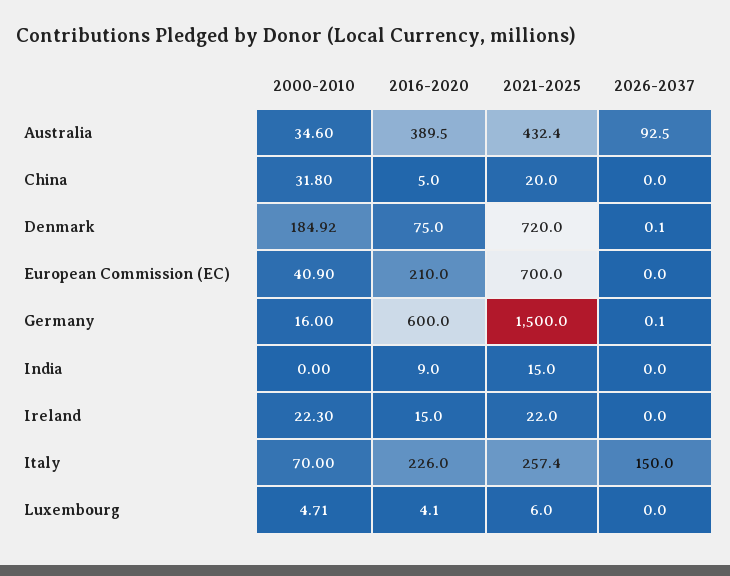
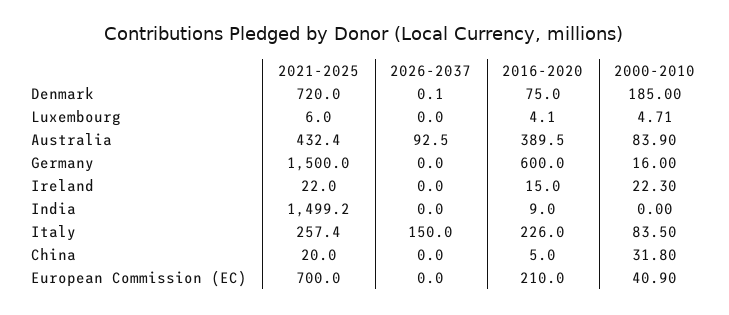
  {
    "2000-2010": {
-     "Australia": 34.6,
+     "Australia": 83.9,
      "China": 31.8,
-     "Denmark": 184.92,
+     "Denmark": 185,
      "European Commission (EC)": 40.9,
      "Germany": 16,
      "India": 0,
      "Ireland": 22.3,
-     "Italy": 70,
+     "Italy": 83.5,
      "Luxembourg": 4.71
    },
    "2016-2020": {
      "Australia": 389.5,
      "China": 5,
      "Denmark": 75,
      "European Commission (EC)": 210,
      "Germany": 600,
      "India": 9,
      "Ireland": 15,
      "Italy": 226,
      "Luxembourg": 4.1
    },
    "2021-2025": {
      "Australia": 432.4,
      "China": 20,
      "Denmark": 720,
      "European Commission (EC)": 700,
      "Germany": 1500,
-     "India": 15,
+     "India": 1499.2,
      "Ireland": 22,
      "Italy": 257.4,
      "Luxembourg": 6
    },
    "2026-2037": {
      "Australia": 92.5,
      "China": 0,
      "Denmark": 0.1,
      "European Commission (EC)": 0,
-     "Germany": 0.1,
+     "Germany": 0,
      "India": 0,
      "Ireland": 0,
      "Italy": 150,
      "Luxembourg": 0
    }
  }

